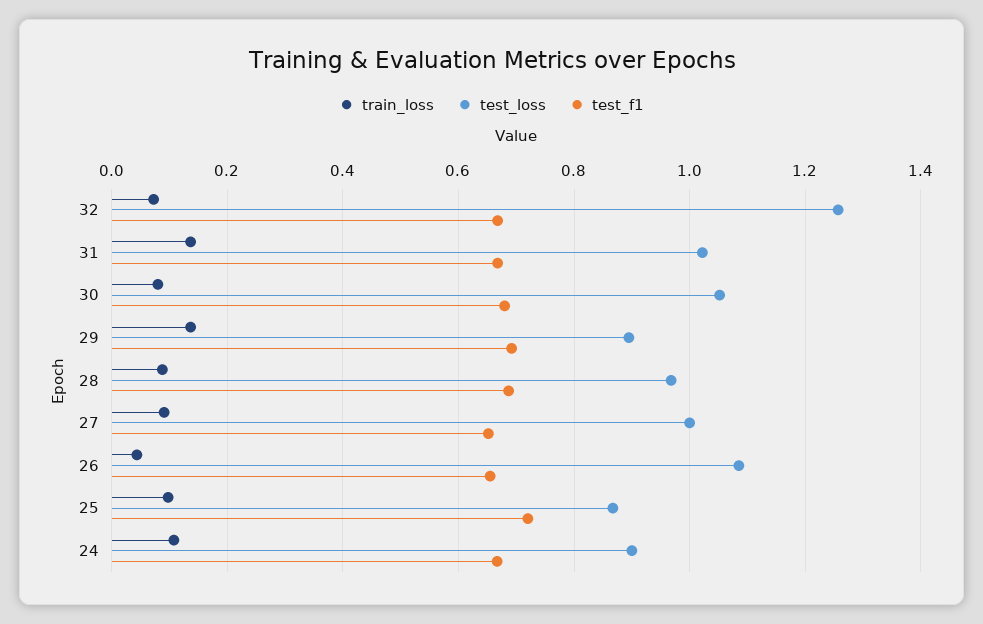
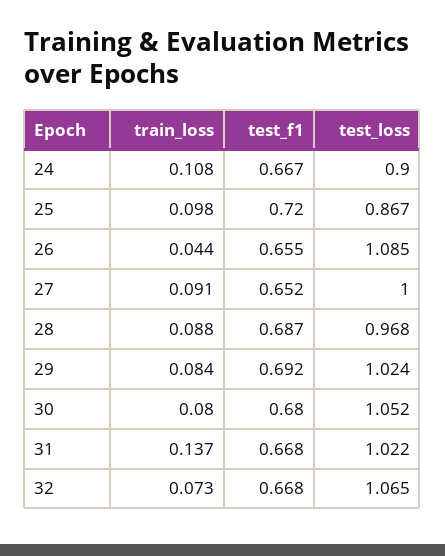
  {
    "train_loss": {
      "32": 0.073,
      "31": 0.137,
      "30": 0.08,
-     "29": 0.14,
+     "29": 0.084,
      "28": 0.088,
      "27": 0.091,
      "26": 0.044,
      "25": 0.098,
      "24": 0.108
    },
    "test_loss": {
-     "32": 1.26,
+     "32": 1.065,
      "31": 1.022,
      "30": 1.052,
-     "29": 0.9,
+     "29": 1.024,
      "28": 0.968,
      "27": 1,
      "26": 1.085,
      "25": 0.867,
      "24": 0.9
    },
    "test_f1": {
      "32": 0.668,
      "31": 0.668,
      "30": 0.68,
      "29": 0.692,
      "28": 0.687,
      "27": 0.652,
      "26": 0.655,
      "25": 0.72,
      "24": 0.667
    }
  }

